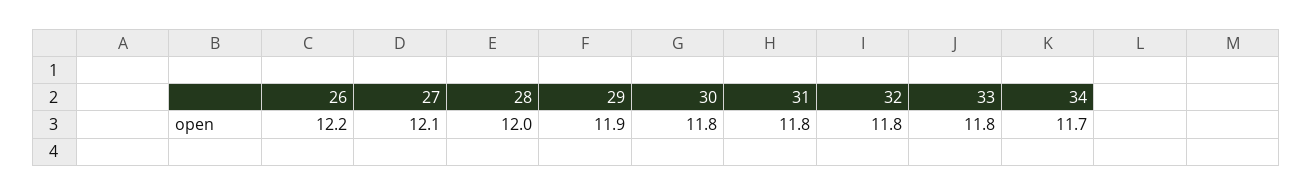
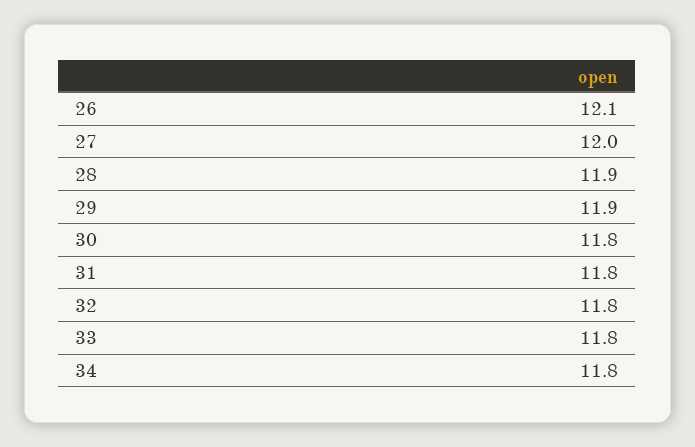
  {
-   "26": 12.2,
+   "26": 12.1,
-   "27": 12.1,
+   "27": 12,
-   "28": 12,
+   "28": 11.9,
    "29": 11.9,
    "30": 11.8,
    "31": 11.8,
    "32": 11.8,
    "33": 11.8,
-   "34": 11.7
+   "34": 11.8
  }

